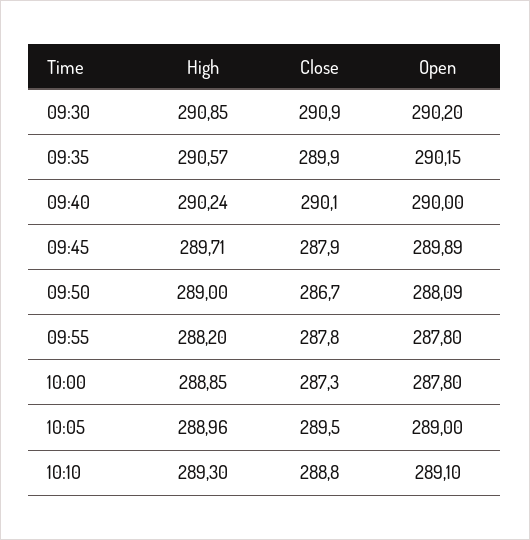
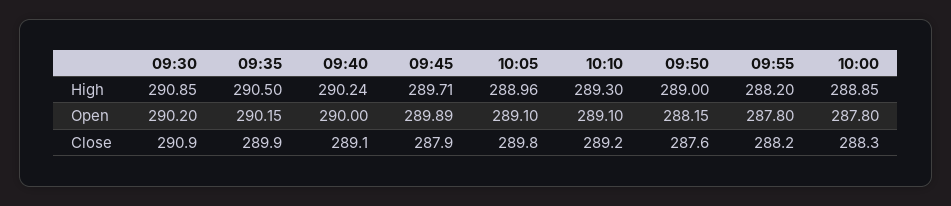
  {
    "High": {
      "09:30": 290.85,
-     "09:35": 290.57,
+     "09:35": 290.5,
      "09:40": 290.24,
      "09:45": 289.71,
      "09:50": 289,
      "09:55": 288.2,
      "10:00": 288.85,
      "10:05": 288.96,
      "10:10": 289.3
    },
    "Close": {
      "09:30": 290.9,
      "09:35": 289.9,
-     "09:40": 290.1,
+     "09:40": 289.1,
      "09:45": 287.9,
-     "09:50": 286.7,
+     "09:50": 287.6,
-     "09:55": 287.8,
+     "09:55": 288.2,
-     "10:00": 287.3,
+     "10:00": 288.3,
-     "10:05": 289.5,
+     "10:05": 289.8,
-     "10:10": 288.8
+     "10:10": 289.2
    },
    "Open": {
      "09:30": 290.2,
      "09:35": 290.15,
      "09:40": 290,
      "09:45": 289.89,
-     "09:50": 288.09,
+     "09:50": 288.15,
      "09:55": 287.8,
      "10:00": 287.8,
-     "10:05": 289,
+     "10:05": 289.1,
      "10:10": 289.1
    }
  }

